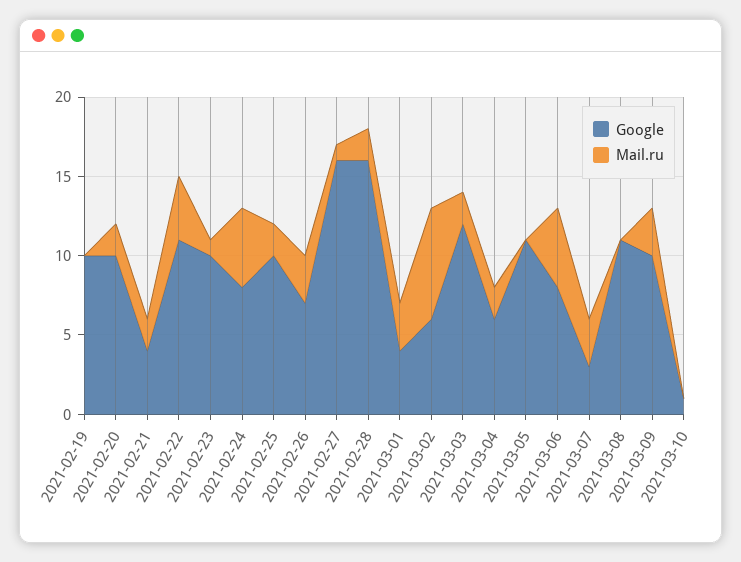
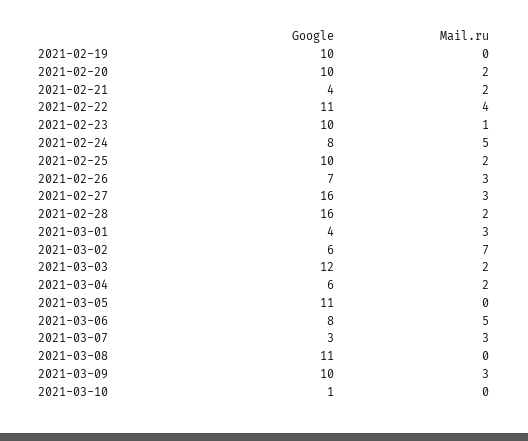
  {
    "Google": {
      "2021-02-19": 10,
      "2021-02-20": 10,
      "2021-02-21": 4,
      "2021-02-22": 11,
      "2021-02-23": 10,
      "2021-02-24": 8,
      "2021-02-25": 10,
      "2021-02-26": 7,
      "2021-02-27": 16,
      "2021-02-28": 16,
      "2021-03-01": 4,
      "2021-03-02": 6,
      "2021-03-03": 12,
      "2021-03-04": 6,
      "2021-03-05": 11,
      "2021-03-06": 8,
      "2021-03-07": 3,
      "2021-03-08": 11,
      "2021-03-09": 10,
      "2021-03-10": 1
    },
    "Mail.ru": {
      "2021-02-19": 0,
      "2021-02-20": 2,
      "2021-02-21": 2,
      "2021-02-22": 4,
      "2021-02-23": 1,
      "2021-02-24": 5,
      "2021-02-25": 2,
      "2021-02-26": 3,
-     "2021-02-27": 1,
+     "2021-02-27": 3,
      "2021-02-28": 2,
      "2021-03-01": 3,
      "2021-03-02": 7,
      "2021-03-03": 2,
      "2021-03-04": 2,
      "2021-03-05": 0,
      "2021-03-06": 5,
      "2021-03-07": 3,
      "2021-03-08": 0,
      "2021-03-09": 3,
      "2021-03-10": 0
    }
  }

